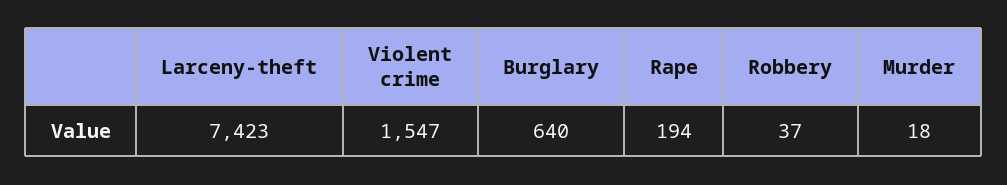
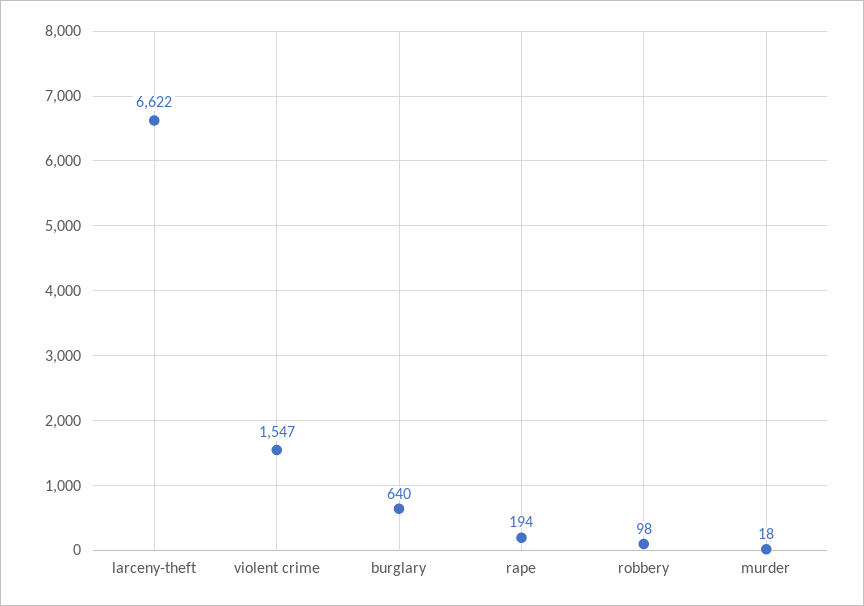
  {
-   "Larceny-theft": 7423,
+   "Larceny-theft": 6622,
    "Violent crime": 1547,
    "Burglary": 640,
    "Rape": 194,
-   "Robbery": 37,
+   "Robbery": 98,
    "Murder": 18
  }

